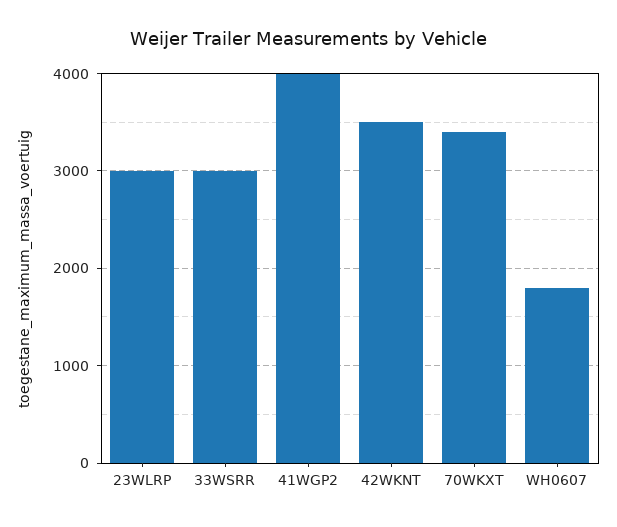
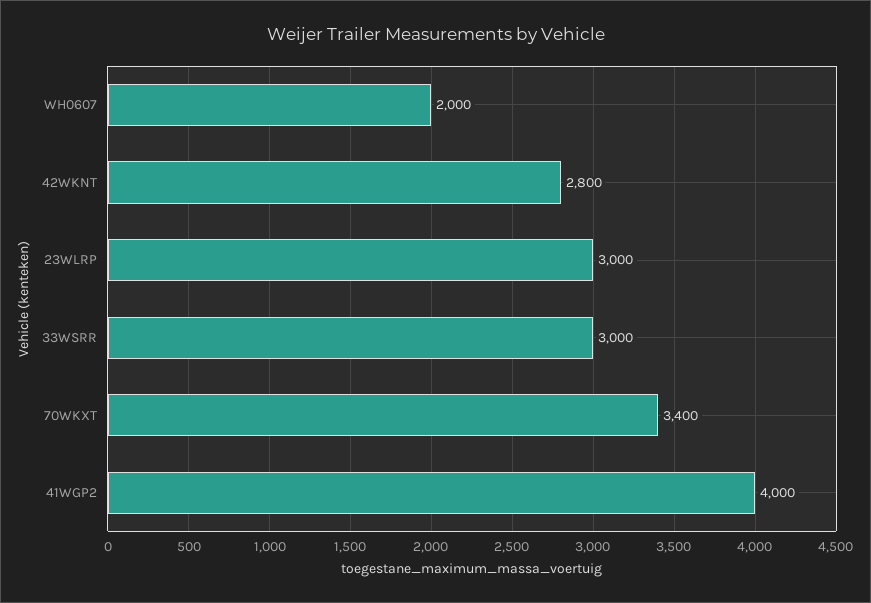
  {
    "23WLRP": 3000,
    "33WSRR": 3000,
    "41WGP2": 4000,
-   "42WKNT": 3500,
+   "42WKNT": 2800,
    "70WKXT": 3400,
-   "WH0607": 1800
+   "WH0607": 2000
  }

